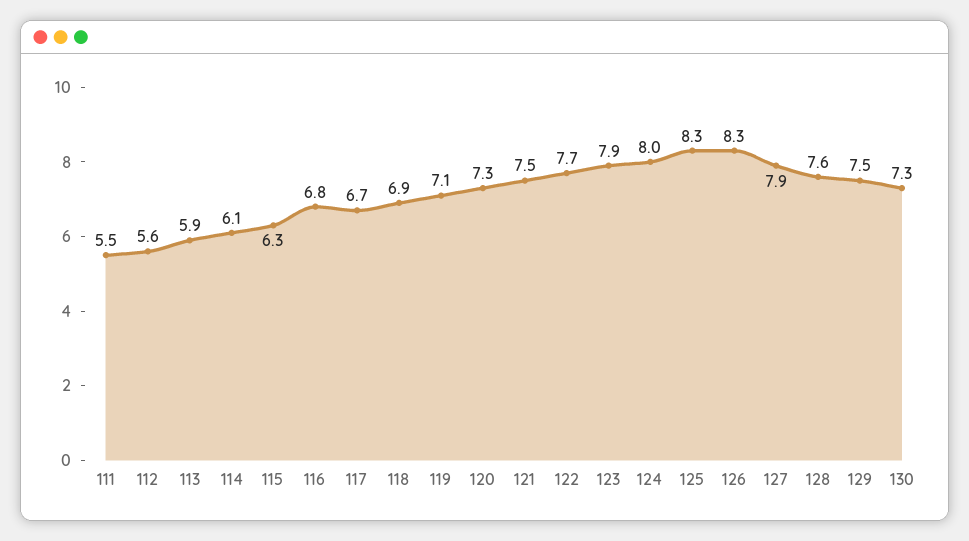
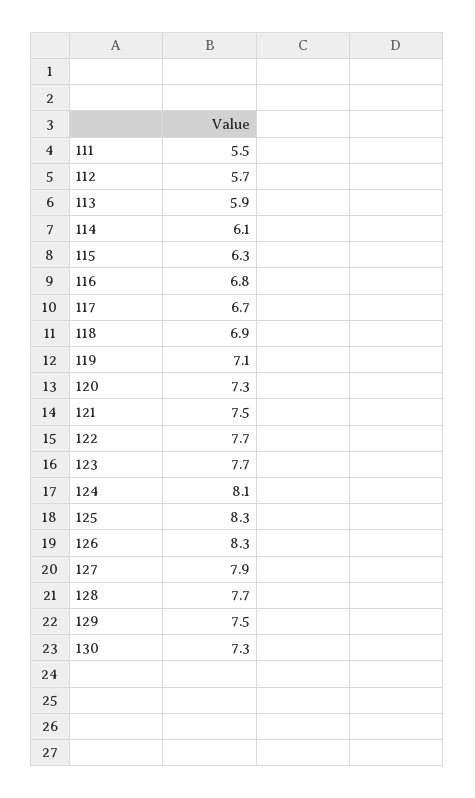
  {
    "111": 5.5,
-   "112": 5.6,
+   "112": 5.7,
    "113": 5.9,
    "114": 6.1,
    "115": 6.3,
    "116": 6.8,
    "117": 6.7,
    "118": 6.9,
    "119": 7.1,
    "120": 7.3,
    "121": 7.5,
    "122": 7.7,
-   "123": 7.9,
+   "123": 7.7,
-   "124": 8,
+   "124": 8.1,
    "125": 8.3,
    "126": 8.3,
    "127": 7.9,
-   "128": 7.6,
+   "128": 7.7,
    "129": 7.5,
    "130": 7.3
  }

